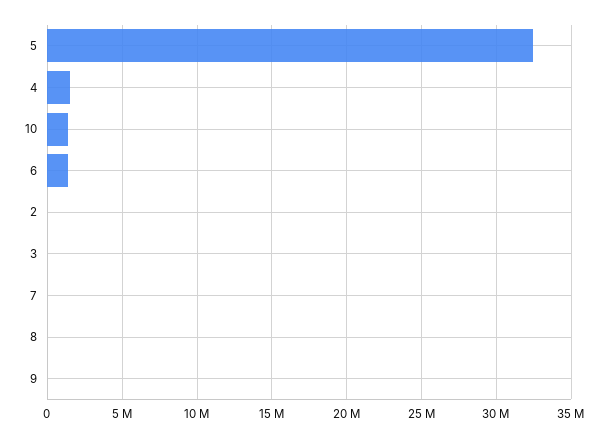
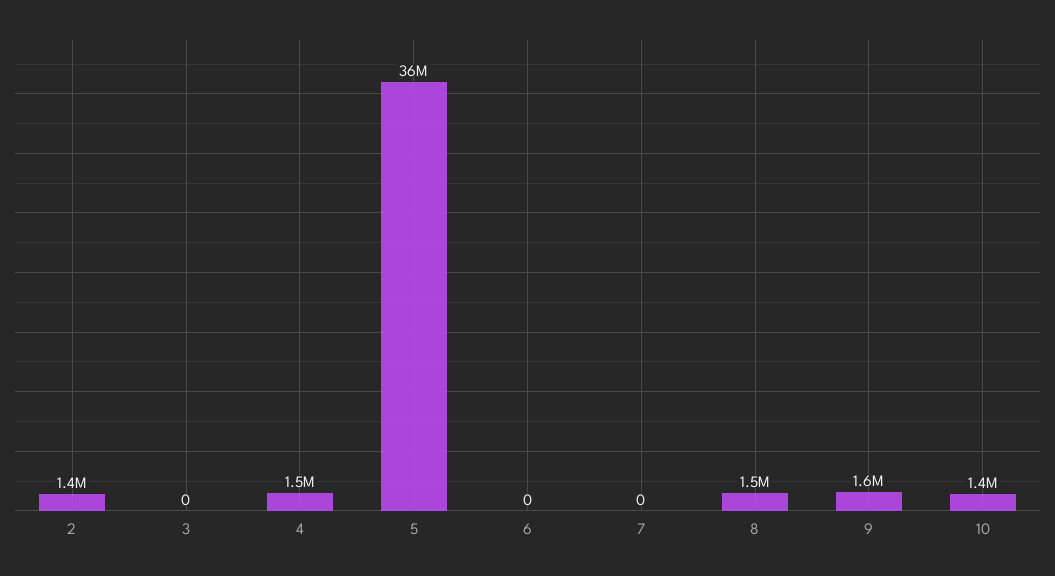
  {
-   "5": 32500000,
+   "5": 36000000,
    "4": 1500000,
    "10": 1400000,
-   "6": 1500000,
+   "6": 0,
-   "2": 0,
+   "2": 1400000,
    "3": 0,
    "7": 0,
-   "8": 0,
+   "8": 1500000,
-   "9": 0
+   "9": 1600000
  }

